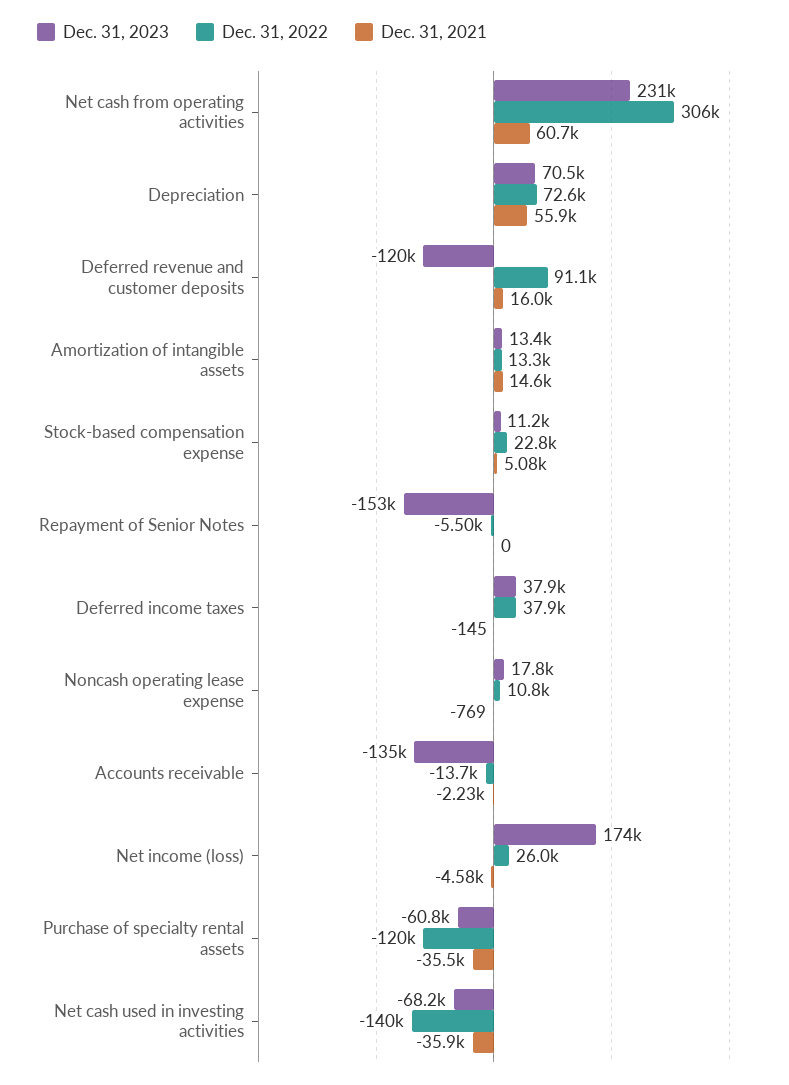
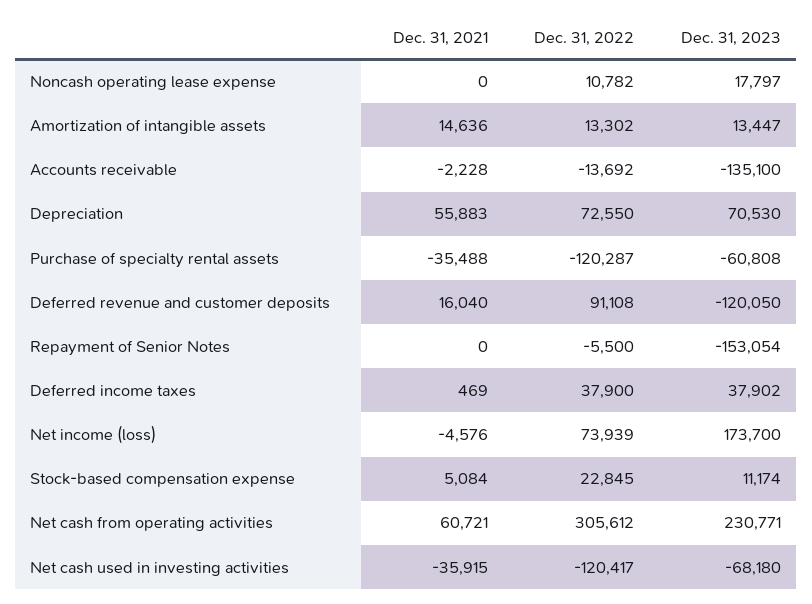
  {
    "Dec. 31, 2023": {
      "Net cash from operating activities": 230771,
      "Depreciation": 70530,
      "Deferred revenue and customer deposits": -120050,
      "Amortization of intangible assets": 13447,
      "Stock-based compensation expense": 11174,
      "Repayment of Senior Notes": -153054,
      "Deferred income taxes": 37902,
      "Noncash operating lease expense": 17797,
      "Accounts receivable": -135100,
      "Net income (loss)": 173700,
      "Purchase of specialty rental assets": -60808,
      "Net cash used in investing activities": -68180
    },
    "Dec. 31, 2022": {
      "Net cash from operating activities": 305612,
      "Depreciation": 72550,
      "Deferred revenue and customer deposits": 91108,
      "Amortization of intangible assets": 13302,
      "Stock-based compensation expense": 22845,
      "Repayment of Senior Notes": -5500,
      "Deferred income taxes": 37900,
      "Noncash operating lease expense": 10782,
      "Accounts receivable": -13692,
-     "Net income (loss)": 26000,
+     "Net income (loss)": 73939,
      "Purchase of specialty rental assets": -120287,
-     "Net cash used in investing activities": -140000
+     "Net cash used in investing activities": -120417
    },
    "Dec. 31, 2021": {
      "Net cash from operating activities": 60721,
      "Depreciation": 55883,
      "Deferred revenue and customer deposits": 16040,
      "Amortization of intangible assets": 14636,
      "Stock-based compensation expense": 5084,
      "Repayment of Senior Notes": 0,
-     "Deferred income taxes": -145,
+     "Deferred income taxes": 469,
-     "Noncash operating lease expense": -769,
+     "Noncash operating lease expense": 0,
      "Accounts receivable": -2228,
      "Net income (loss)": -4576,
      "Purchase of specialty rental assets": -35488,
      "Net cash used in investing activities": -35915
    }
  }

